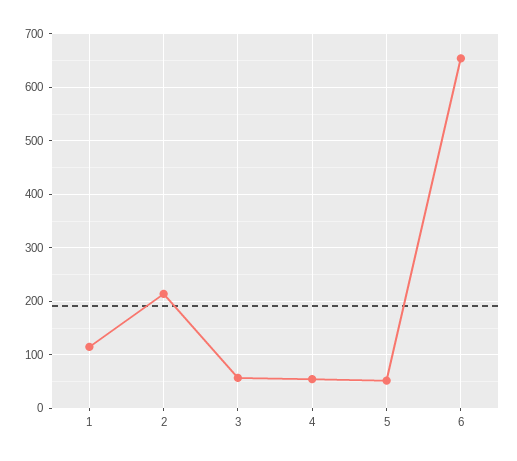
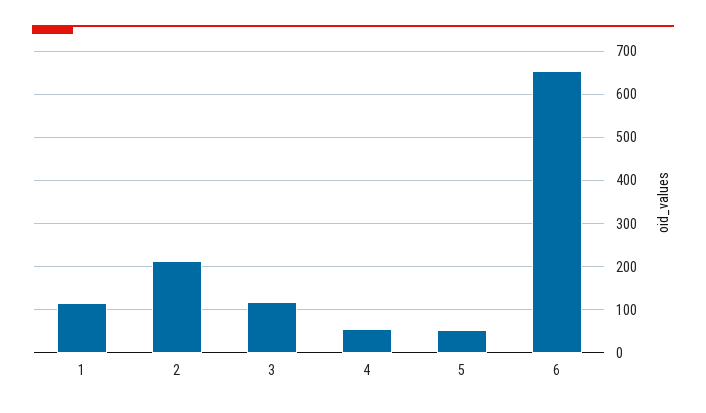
  {
    "1": 120,
    "2": 220,
-   "3": 60,
+   "3": 120,
    "4": 60,
    "5": 60,
    "6": 660
  }

